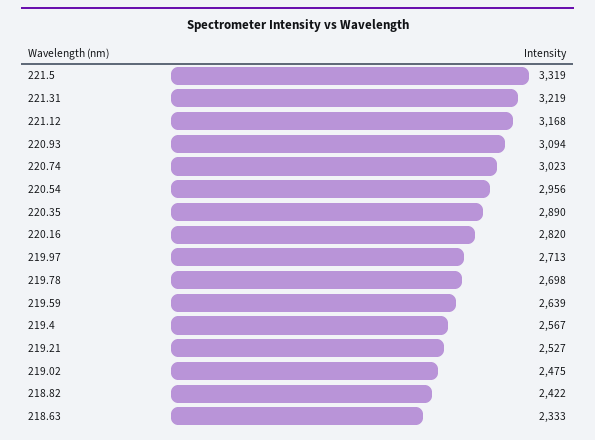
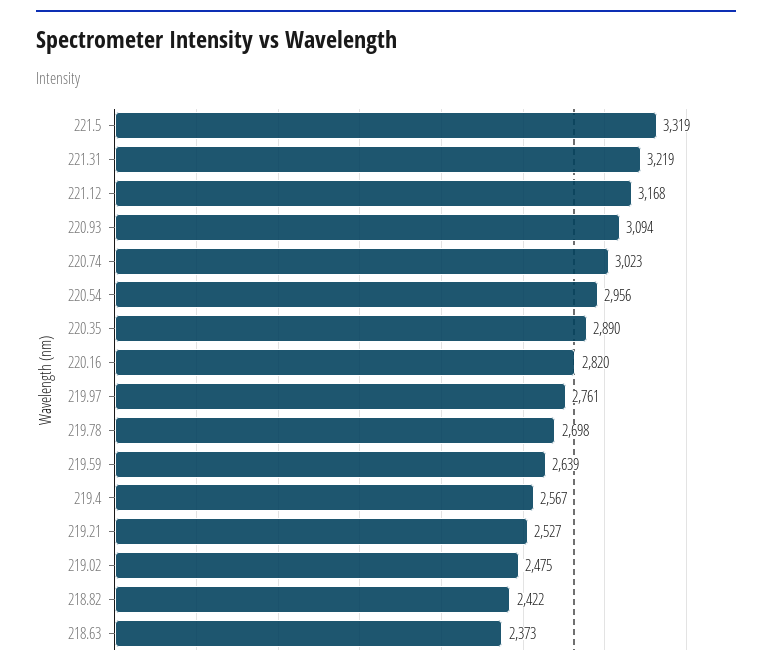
  {
    "221.5": 3319,
    "221.31": 3219,
    "221.12": 3168,
    "220.93": 3094,
    "220.74": 3023,
    "220.54": 2956,
    "220.35": 2890,
    "220.16": 2820,
-   "219.97": 2713,
+   "219.97": 2761,
    "219.78": 2698,
    "219.59": 2639,
    "219.4": 2567,
    "219.21": 2527,
    "219.02": 2475,
    "218.82": 2422,
-   "218.63": 2333
+   "218.63": 2373
  }

